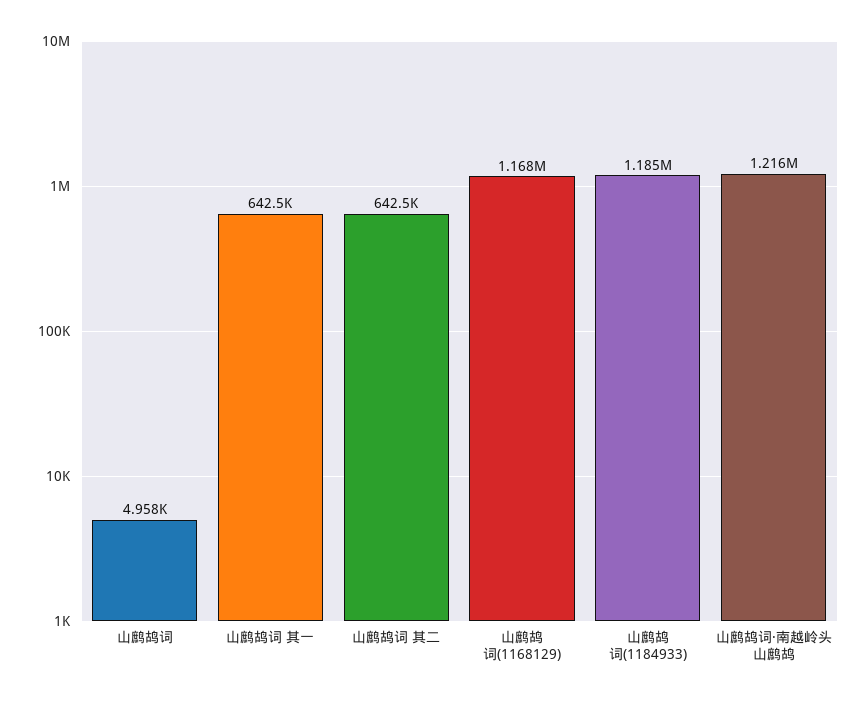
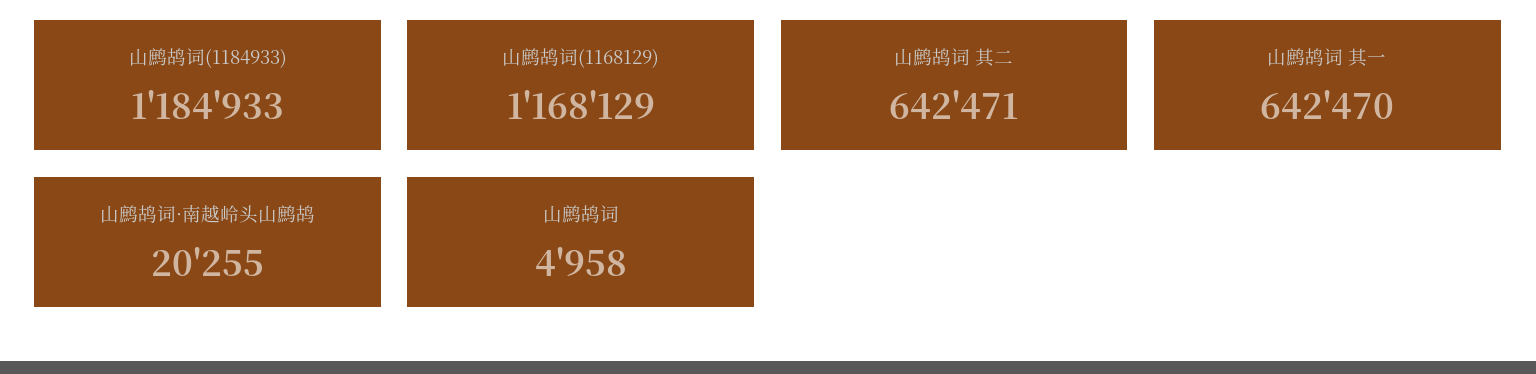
  {
    "山鹧鸪词": 4958,
    "山鹧鸪词 其一": 642470,
    "山鹧鸪词 其二": 642471,
    "山鹧鸪词(1168129)": 1168129,
    "山鹧鸪词(1184933)": 1184933,
-   "山鹧鸪词·南越岭头山鹧鸪": 1216000
+   "山鹧鸪词·南越岭头山鹧鸪": 20255
  }

